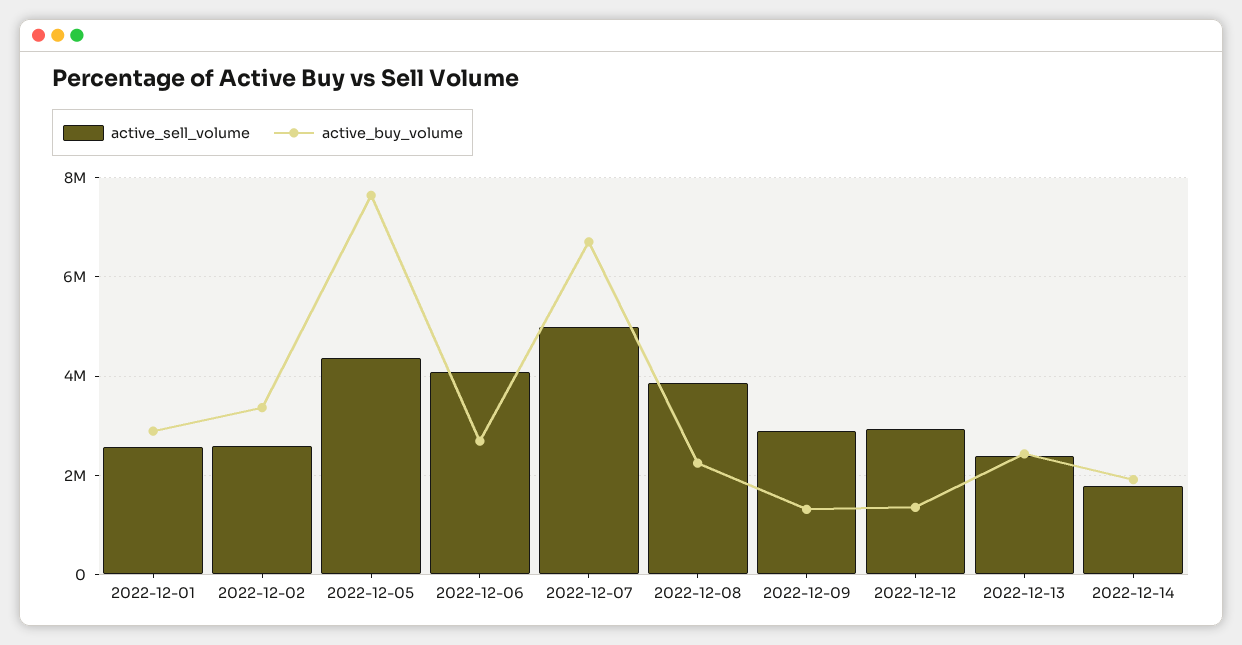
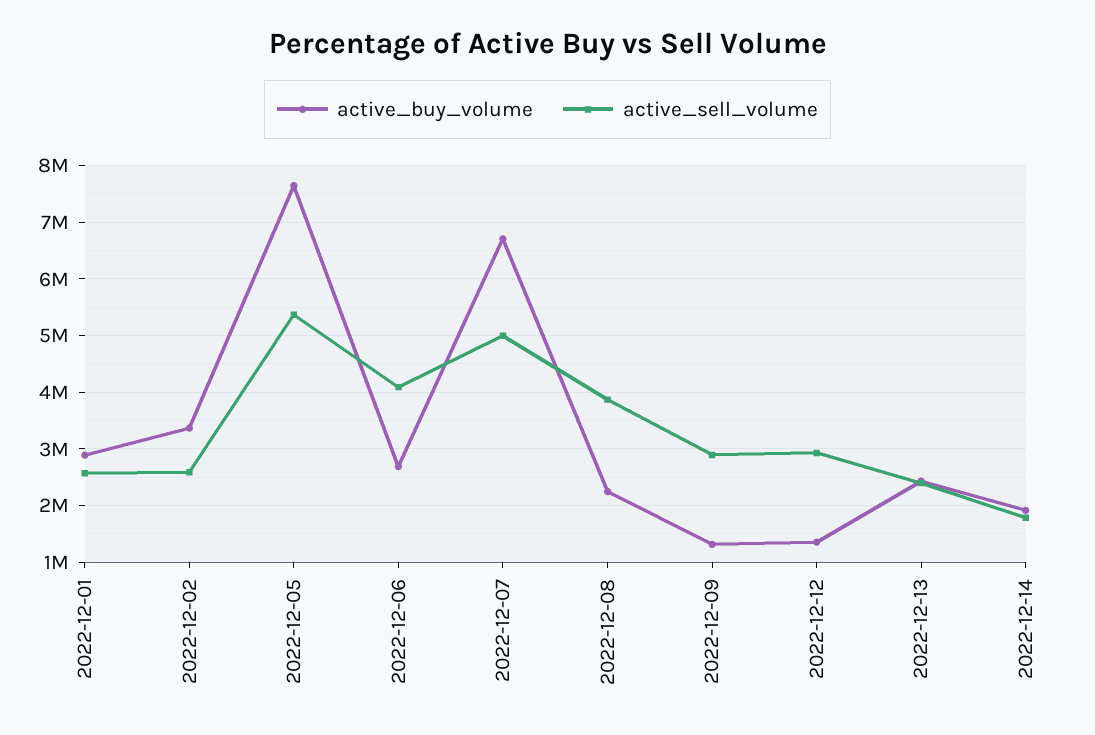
  {
    "active_sell_volume": {
      "2022-12-01": 2600000,
      "2022-12-02": 2600000,
-     "2022-12-05": 4400000,
+     "2022-12-05": 5400000,
      "2022-12-06": 4000000,
      "2022-12-07": 5000000,
      "2022-12-08": 3800000,
      "2022-12-09": 2800000,
      "2022-12-12": 3000000,
      "2022-12-13": 2400000,
      "2022-12-14": 1800000
    },
    "active_buy_volume": {
      "2022-12-01": 2800000,
      "2022-12-02": 3400000,
      "2022-12-05": 7600000,
      "2022-12-06": 2600000,
      "2022-12-07": 6800000,
      "2022-12-08": 2200000,
      "2022-12-09": 1400000,
      "2022-12-12": 1400000,
      "2022-12-13": 2400000,
      "2022-12-14": 2000000
    }
  }

